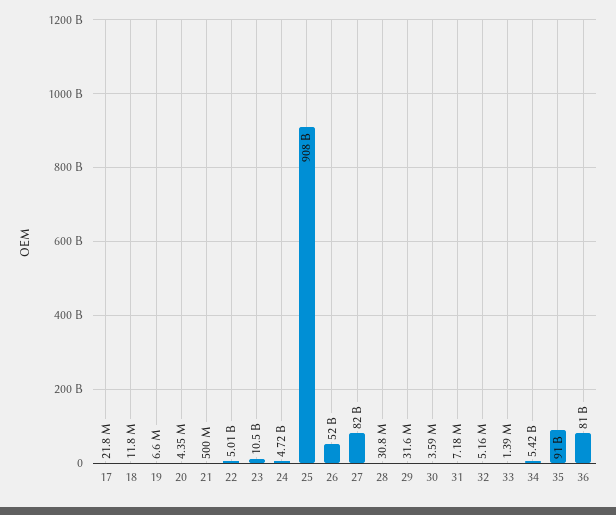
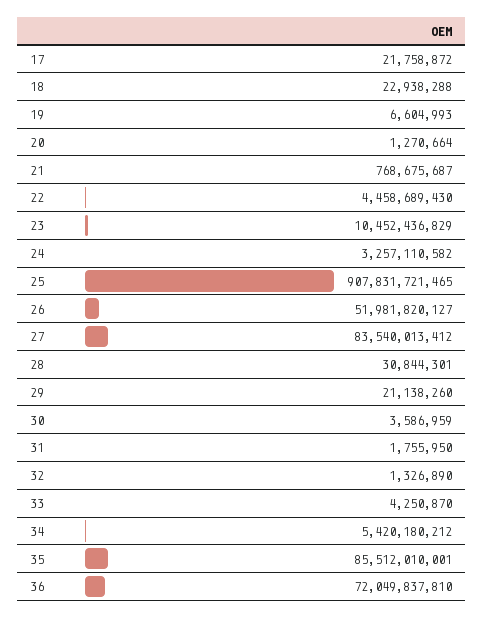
  {
    "17": 21758872,
-   "18": 11800000,
+   "18": 22938288,
    "19": 6604993,
-   "20": 4350000,
+   "20": 1270664,
-   "21": 500000000,
+   "21": 768675687,
-   "22": 5010000000,
+   "22": 4458689430,
    "23": 10452436829,
-   "24": 4720000000,
+   "24": 3257110582,
    "25": 907831721465,
    "26": 51981820127,
-   "27": 82000000000,
+   "27": 83540013412,
    "28": 30844301,
-   "29": 31600000,
+   "29": 21138260,
    "30": 3586959,
-   "31": 7180000,
+   "31": 1755950,
-   "32": 5160000,
+   "32": 1326890,
-   "33": 1390000,
+   "33": 4250870,
    "34": 5420180212,
-   "35": 91000000000,
+   "35": 85512010001,
-   "36": 81000000000
+   "36": 72049837810
  }

